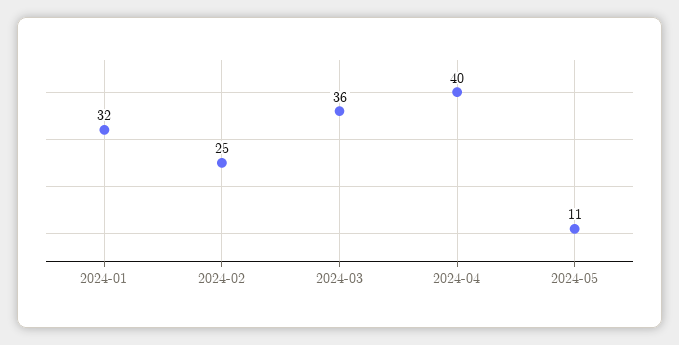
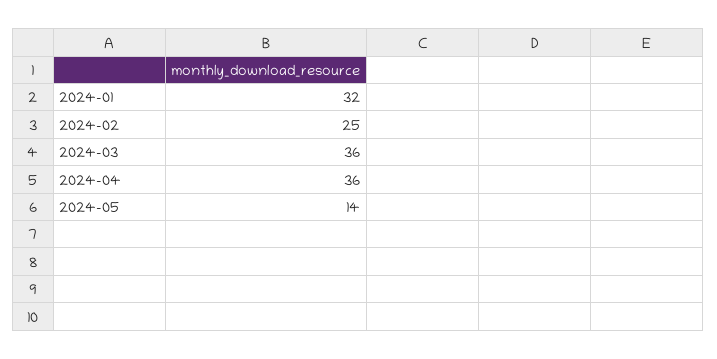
  {
    "2024-01": 32,
    "2024-02": 25,
    "2024-03": 36,
-   "2024-04": 40,
+   "2024-04": 36,
-   "2024-05": 11
+   "2024-05": 14
  }

